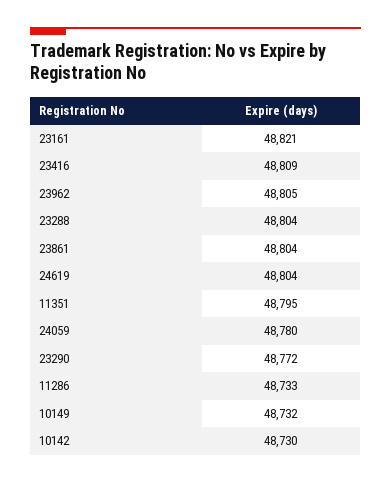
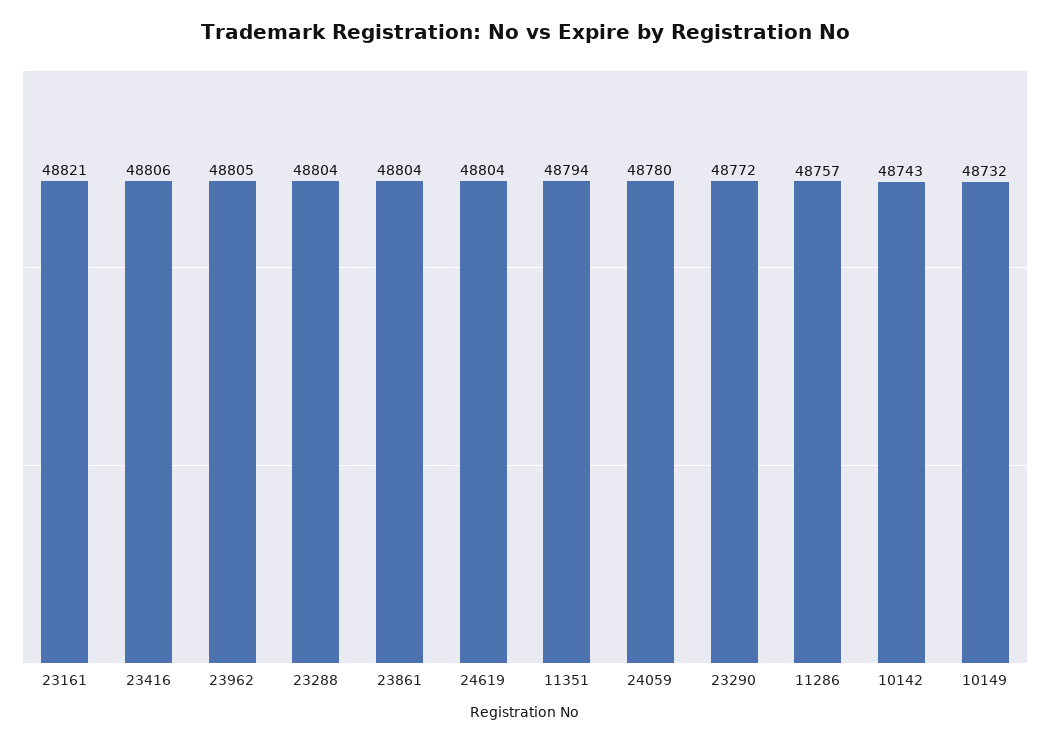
  {
    "23161": 48821,
-   "23416": 48809,
+   "23416": 48806,
    "23962": 48805,
    "23288": 48804,
    "23861": 48804,
    "24619": 48804,
-   "11351": 48795,
+   "11351": 48794,
    "24059": 48780,
    "23290": 48772,
-   "11286": 48733,
+   "11286": 48757,
    "10149": 48732,
-   "10142": 48730
+   "10142": 48743
  }

